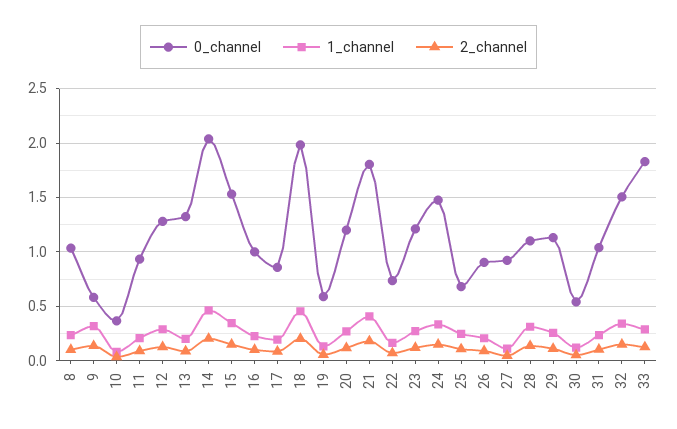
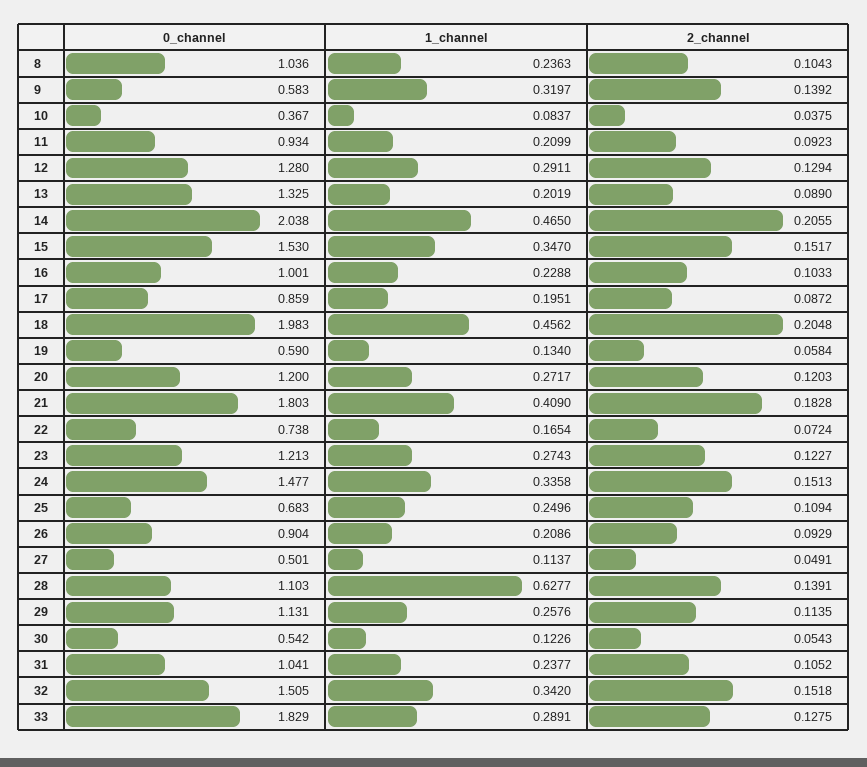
  {
    "0_channel": {
      "8": 1.036,
      "9": 0.583,
      "10": 0.367,
      "11": 0.934,
      "12": 1.28,
      "13": 1.325,
      "14": 2.038,
      "15": 1.53,
      "16": 1.001,
      "17": 0.859,
      "18": 1.983,
      "19": 0.59,
      "20": 1.2,
      "21": 1.803,
      "22": 0.738,
      "23": 1.213,
      "24": 1.477,
      "25": 0.683,
      "26": 0.904,
-     "27": 0.9,
+     "27": 0.501,
      "28": 1.103,
      "29": 1.131,
      "30": 0.542,
      "31": 1.041,
      "32": 1.505,
      "33": 1.829
    },
    "1_channel": {
      "8": 0.2363,
      "9": 0.3197,
      "10": 0.0837,
      "11": 0.2099,
      "12": 0.2911,
      "13": 0.2019,
      "14": 0.465,
      "15": 0.347,
      "16": 0.2288,
      "17": 0.1951,
      "18": 0.4562,
      "19": 0.134,
      "20": 0.2717,
      "21": 0.409,
      "22": 0.1654,
      "23": 0.2743,
      "24": 0.3358,
      "25": 0.2496,
      "26": 0.2086,
      "27": 0.1137,
-     "28": 0.3,
+     "28": 0.6277,
      "29": 0.2576,
      "30": 0.1226,
      "31": 0.2377,
      "32": 0.342,
      "33": 0.2891
    },
    "2_channel": {
      "8": 0.1043,
      "9": 0.1392,
      "10": 0.0375,
      "11": 0.0923,
      "12": 0.1294,
      "13": 0.089,
      "14": 0.2055,
      "15": 0.1517,
      "16": 0.1033,
      "17": 0.0872,
      "18": 0.2048,
      "19": 0.0584,
      "20": 0.1203,
      "21": 0.1828,
      "22": 0.0724,
      "23": 0.1227,
      "24": 0.1513,
      "25": 0.1094,
      "26": 0.0929,
      "27": 0.0491,
      "28": 0.1391,
      "29": 0.1135,
      "30": 0.0543,
      "31": 0.1052,
      "32": 0.1518,
      "33": 0.1275
    }
  }

